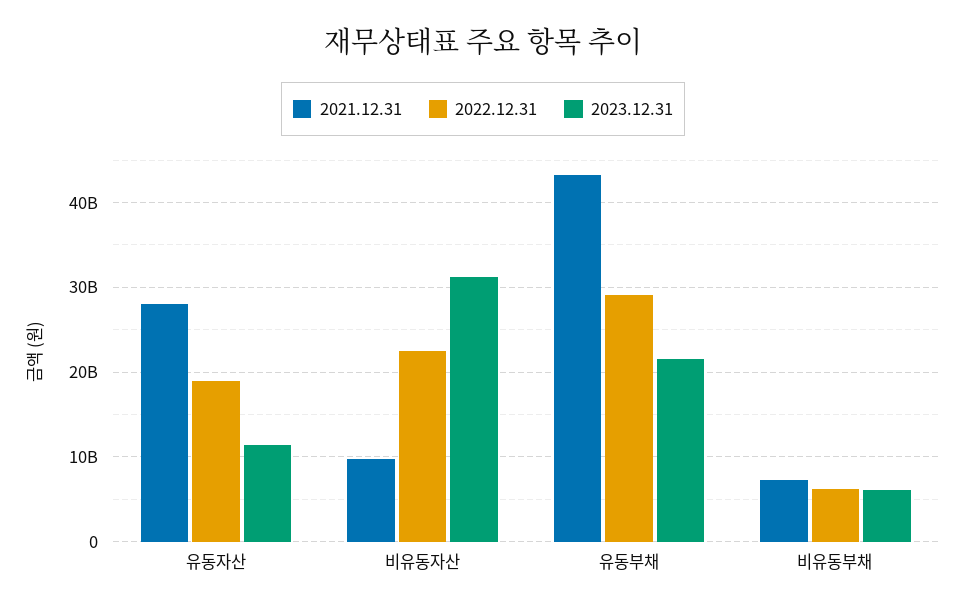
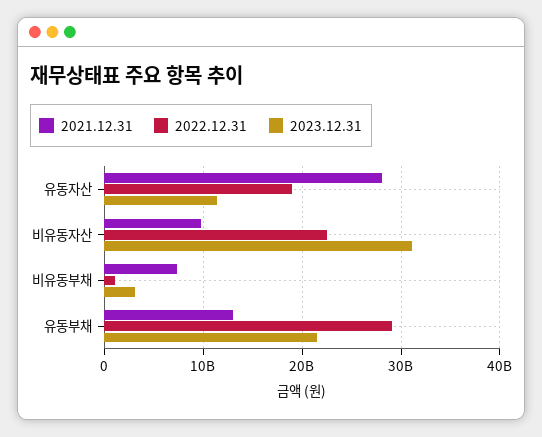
  {
    "2021.12.31": {
      "유동자산": 28000000000,
      "비유동자산": 10000000000,
-     "유동부채": 43000000000,
+     "유동부채": 13000000000,
      "비유동부채": 7000000000
    },
    "2022.12.31": {
      "유동자산": 19000000000,
      "비유동자산": 23000000000,
      "유동부채": 29000000000,
-     "비유동부채": 6000000000
+     "비유동부채": 1000000000
    },
    "2023.12.31": {
      "유동자산": 11000000000,
      "비유동자산": 31000000000,
      "유동부채": 21000000000,
-     "비유동부채": 6000000000
+     "비유동부채": 3000000000
    }
  }

